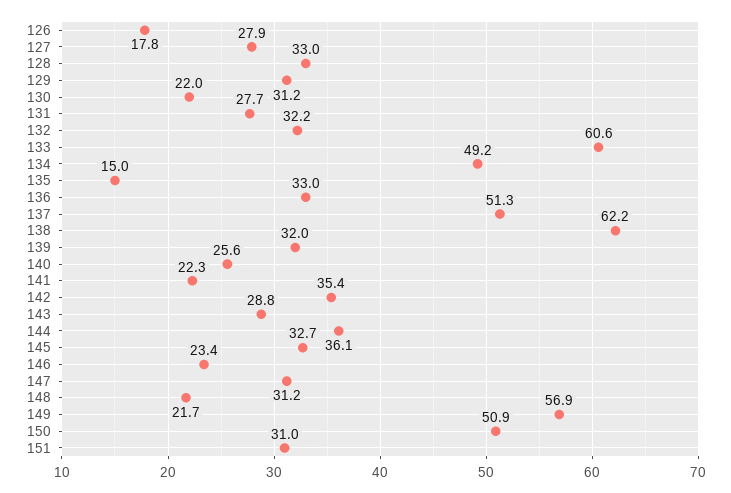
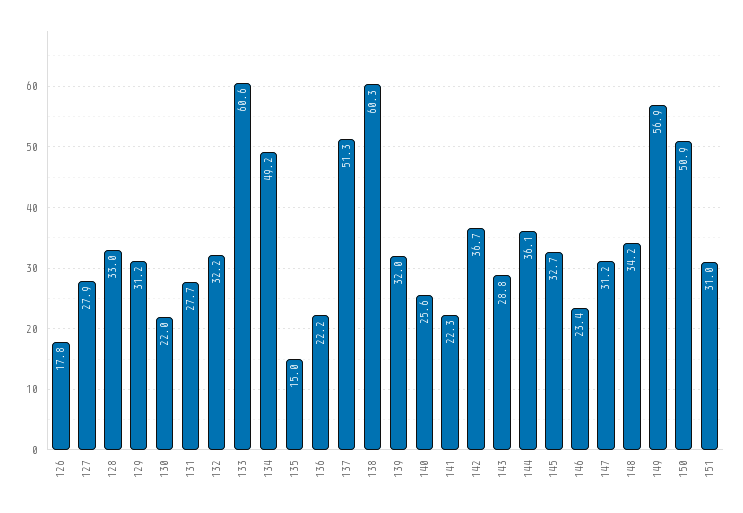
  {
    "126": 17.8,
    "127": 27.9,
    "128": 33,
    "129": 31.2,
    "130": 22,
    "131": 27.7,
    "132": 32.2,
    "133": 60.6,
    "134": 49.2,
    "135": 15,
-   "136": 33,
+   "136": 22.2,
    "137": 51.3,
-   "138": 62.2,
+   "138": 60.3,
    "139": 32,
    "140": 25.6,
    "141": 22.3,
-   "142": 35.4,
+   "142": 36.7,
    "143": 28.8,
    "144": 36.1,
    "145": 32.7,
    "146": 23.4,
    "147": 31.2,
-   "148": 21.7,
+   "148": 34.2,
    "149": 56.9,
    "150": 50.9,
    "151": 31
  }

